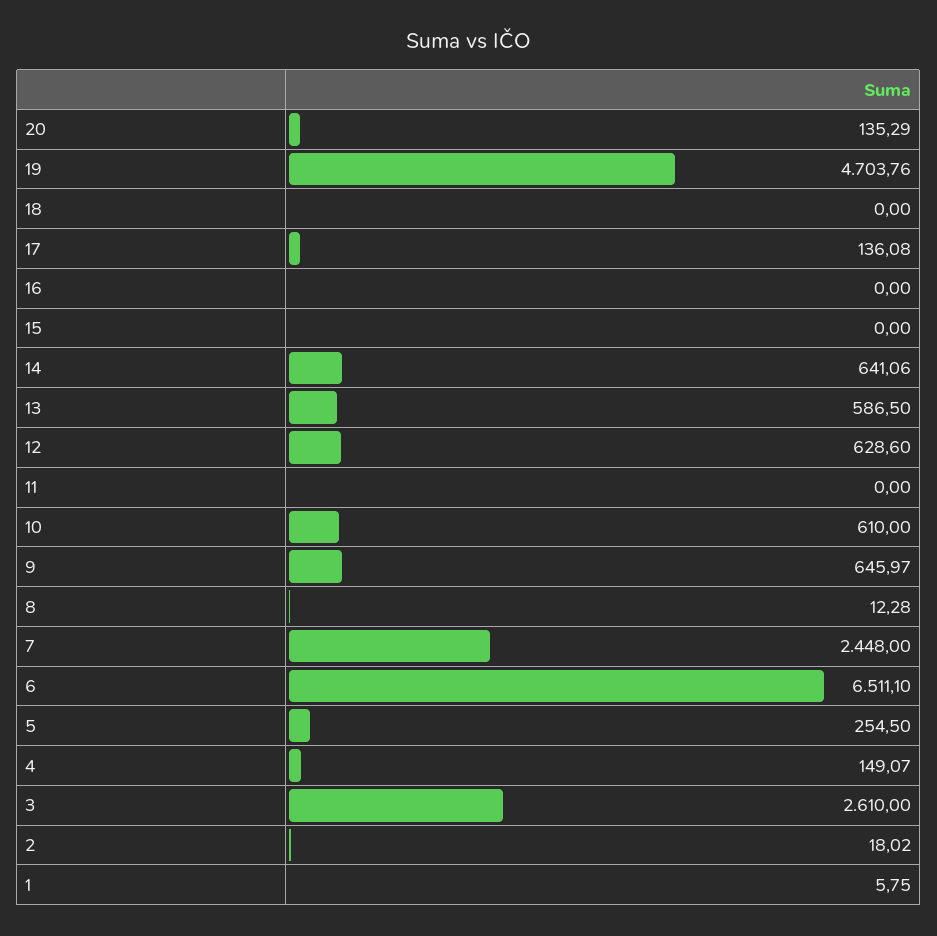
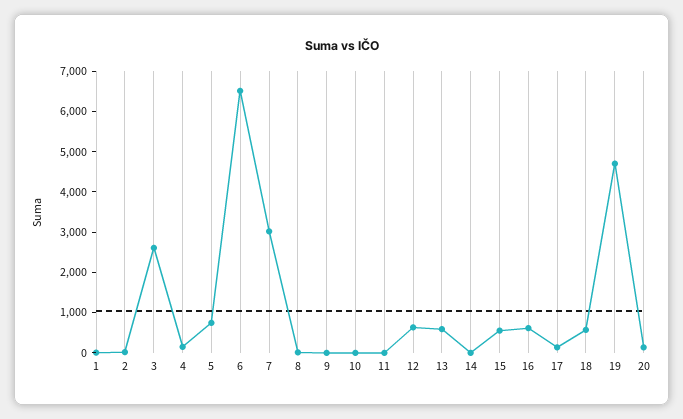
  {
    "20": 135.29,
    "19": 4703.76,
-   "18": 0,
+   "18": 600,
    "17": 136.08,
-   "16": 0,
+   "16": 600,
-   "15": 0,
+   "15": 600,
-   "14": 641.06,
+   "14": 0,
    "13": 586.5,
    "12": 628.6,
    "11": 0,
-   "10": 610,
+   "10": 0,
-   "9": 645.97,
+   "9": 0,
    "8": 12.28,
-   "7": 2448,
+   "7": 3000,
    "6": 6511.1,
-   "5": 254.5,
+   "5": 800,
    "4": 149.07,
    "3": 2610,
    "2": 18.02,
    "1": 5.75
  }

